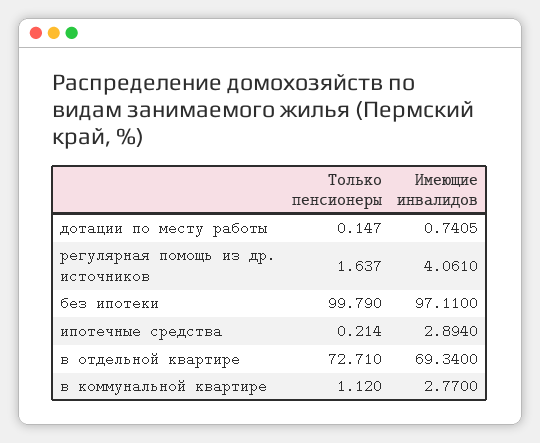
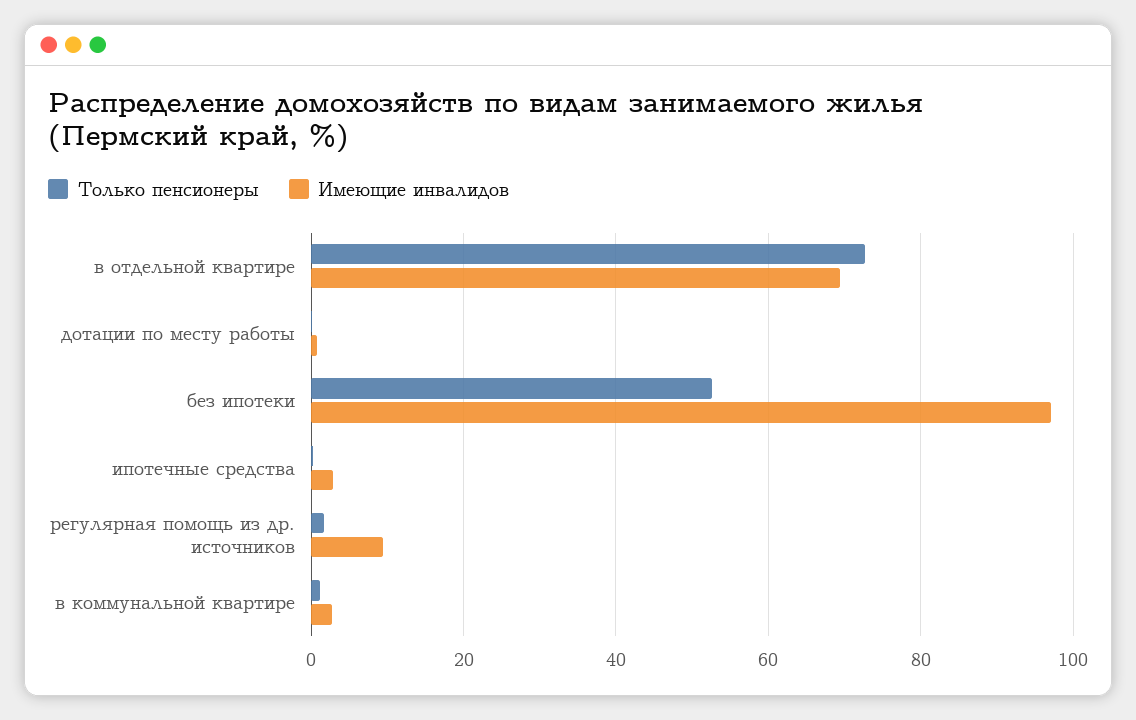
  {
    "Только пенсионеры": {
      "дотации по месту работы": 0.147,
      "регулярная помощь из др. источников": 1.637,
-     "без ипотеки": 99.79,
+     "без ипотеки": 52,
      "ипотечные средства": 0.214,
      "в отдельной квартире": 72.71,
      "в коммунальной квартире": 1.12
    },
    "Имеющие инвалидов": {
      "дотации по месту работы": 0.7405,
-     "регулярная помощь из др. источников": 4.061,
+     "регулярная помощь из др. источников": 10,
      "без ипотеки": 97.11,
      "ипотечные средства": 2.894,
      "в отдельной квартире": 69.34,
      "в коммунальной квартире": 2.77
    }
  }

